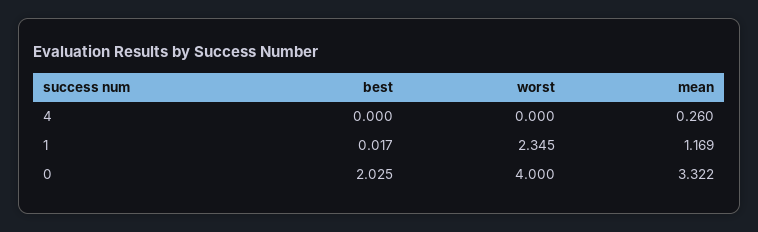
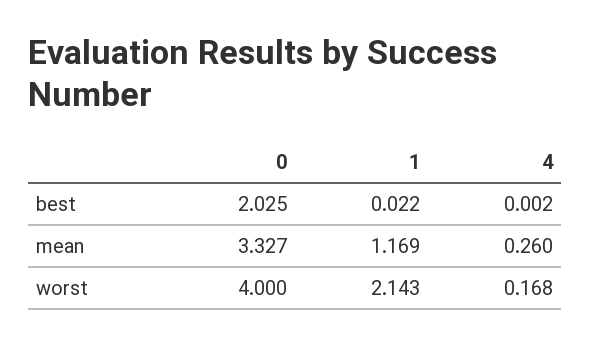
  {
    "best": {
-     "4": 0,
+     "4": 0.002,
-     "1": 0.017,
+     "1": 0.022,
      "0": 2.025
    },
    "worst": {
-     "4": 0,
+     "4": 0.168,
-     "1": 2.345,
+     "1": 2.143,
      "0": 4
    },
    "mean": {
      "4": 0.26,
      "1": 1.169,
-     "0": 3.322
+     "0": 3.327
    }
  }

